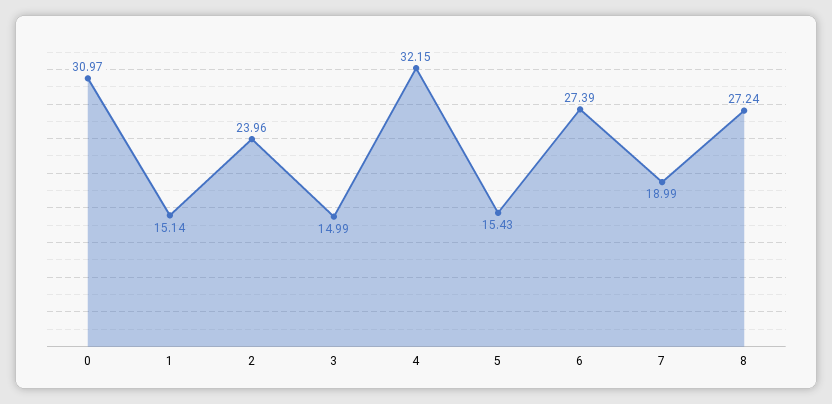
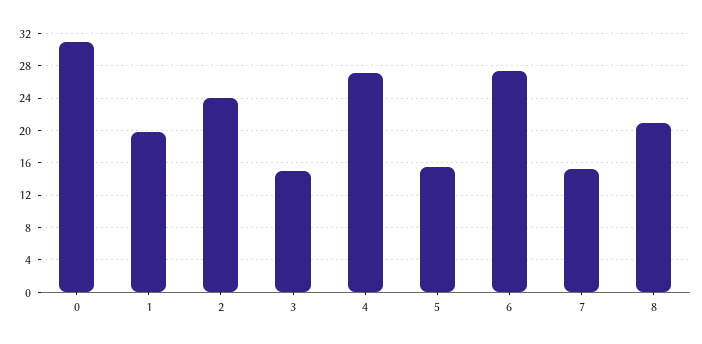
  {
    "0": 30.97,
-   "1": 15.14,
+   "1": 20,
    "2": 23.96,
    "3": 14.99,
-   "4": 32.15,
+   "4": 27,
    "5": 15.43,
    "6": 27.39,
-   "7": 18.99,
+   "7": 15,
-   "8": 27.24
+   "8": 21
  }

